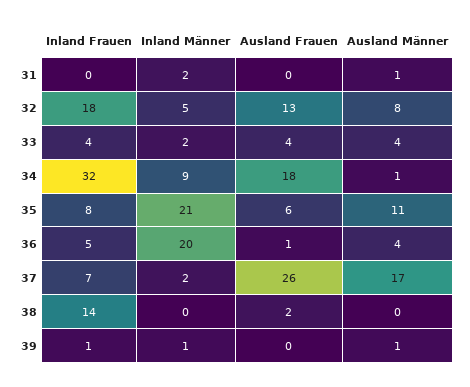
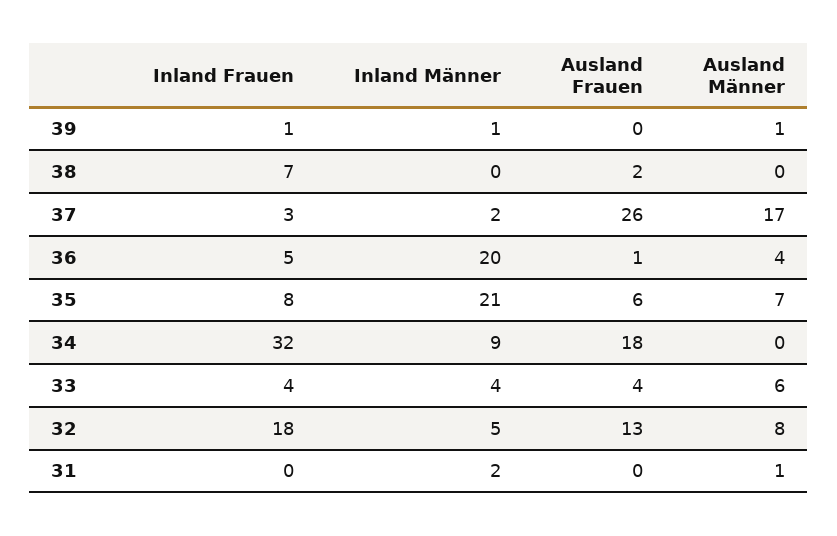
  {
    "Inland Frauen": {
      "31": 0,
      "32": 18,
      "33": 4,
      "34": 32,
      "35": 8,
      "36": 5,
-     "37": 7,
+     "37": 3,
-     "38": 14,
+     "38": 7,
      "39": 1
    },
    "Inland Männer": {
      "31": 2,
      "32": 5,
-     "33": 2,
+     "33": 4,
      "34": 9,
      "35": 21,
      "36": 20,
      "37": 2,
      "38": 0,
      "39": 1
    },
    "Ausland Frauen": {
      "31": 0,
      "32": 13,
      "33": 4,
      "34": 18,
      "35": 6,
      "36": 1,
      "37": 26,
      "38": 2,
      "39": 0
    },
    "Ausland Männer": {
      "31": 1,
      "32": 8,
-     "33": 4,
+     "33": 6,
-     "34": 1,
+     "34": 0,
-     "35": 11,
+     "35": 7,
      "36": 4,
      "37": 17,
      "38": 0,
      "39": 1
    }
  }

